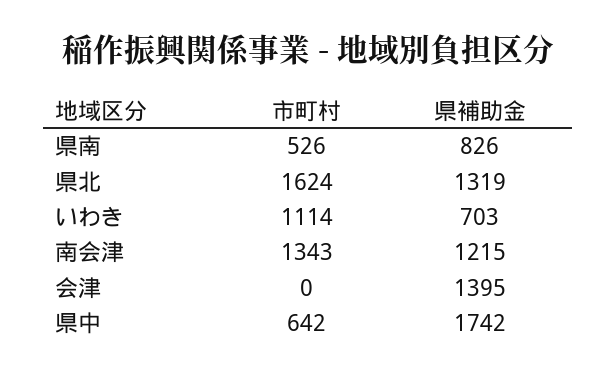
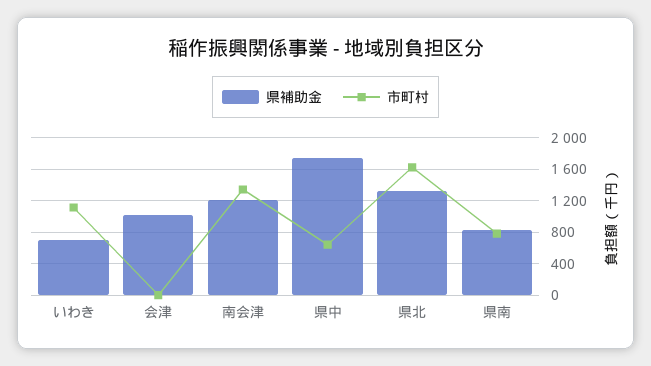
  {
    "市町村": {
-     "県南": 526,
+     "県南": 800,
      "県北": 1624,
      "いわき": 1114,
      "南会津": 1343,
      "会津": 0,
      "県中": 642
    },
    "県補助金": {
      "県南": 826,
      "県北": 1319,
      "いわき": 703,
      "南会津": 1215,
-     "会津": 1395,
+     "会津": 1000,
      "県中": 1742
    }
  }

